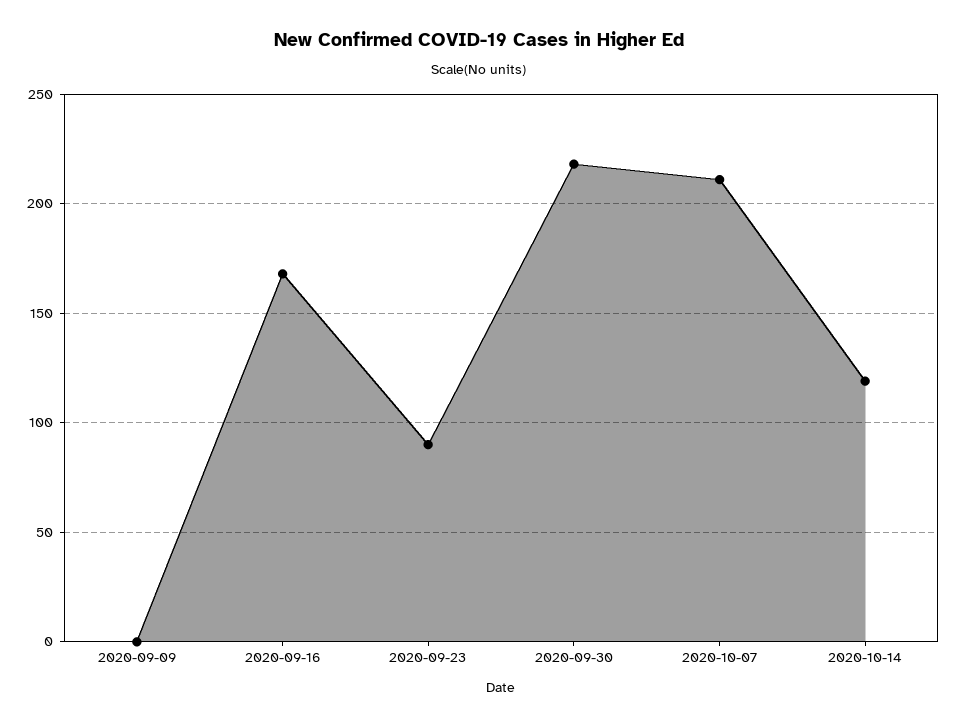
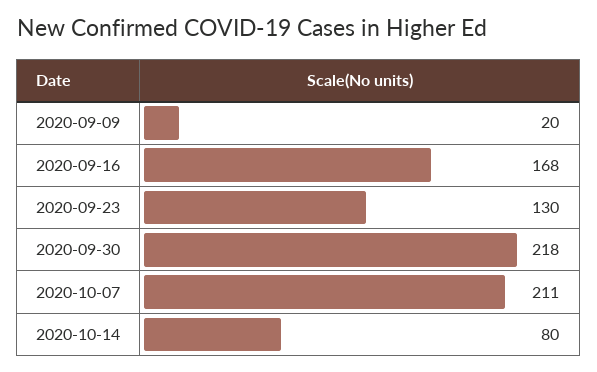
  {
-   "2020-09-09": 0,
+   "2020-09-09": 20,
    "2020-09-16": 168,
-   "2020-09-23": 90,
+   "2020-09-23": 130,
    "2020-09-30": 218,
    "2020-10-07": 211,
-   "2020-10-14": 120
+   "2020-10-14": 80
  }

